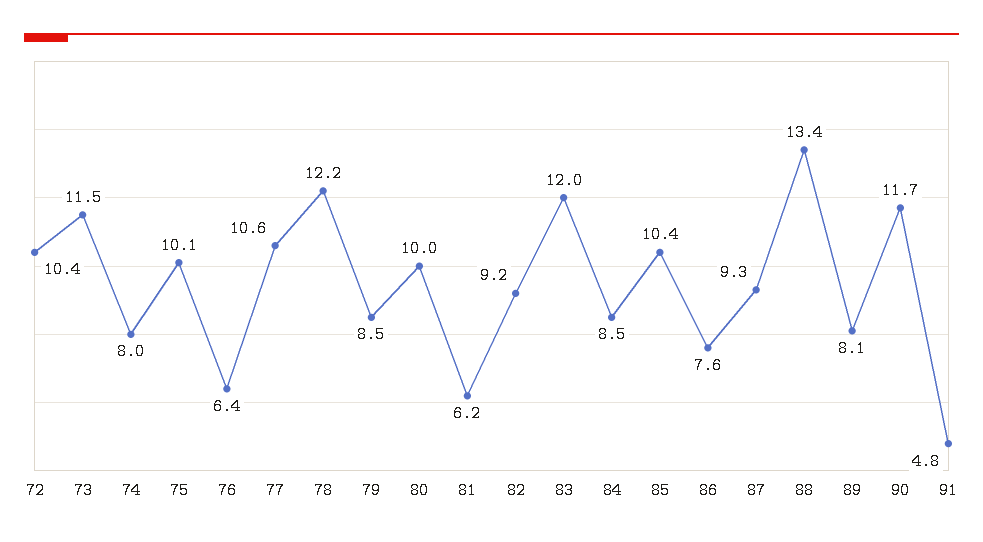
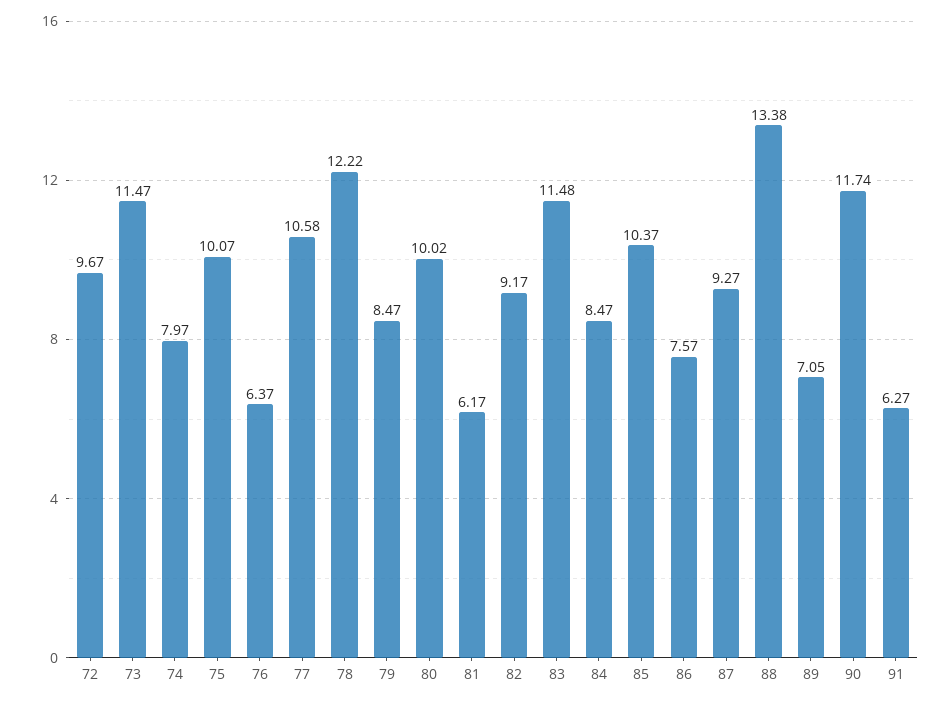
  {
-   "72": 10.4,
+   "72": 9.67,
    "73": 11.47,
    "74": 7.97,
    "75": 10.07,
    "76": 6.37,
    "77": 10.58,
    "78": 12.22,
    "79": 8.47,
    "80": 10.02,
    "81": 6.17,
    "82": 9.17,
-   "83": 12,
+   "83": 11.48,
    "84": 8.47,
    "85": 10.37,
    "86": 7.57,
    "87": 9.27,
    "88": 13.38,
-   "89": 8.1,
+   "89": 7.05,
    "90": 11.74,
-   "91": 4.8
+   "91": 6.27
  }

